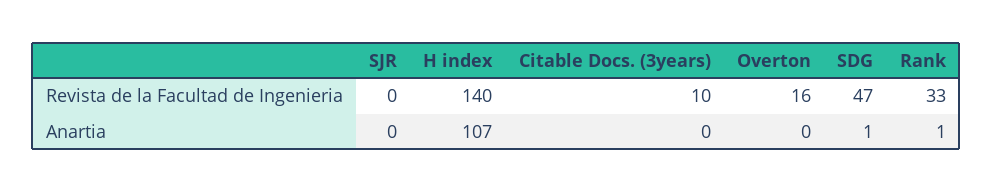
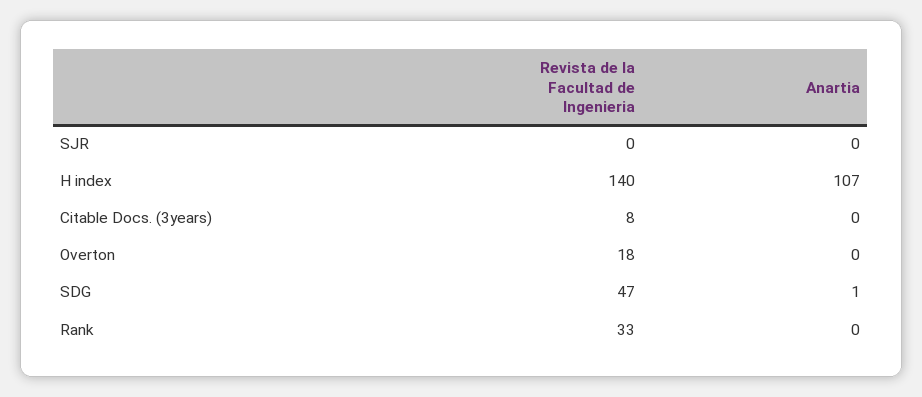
  {
    "SJR": {
      "Revista de la Facultad de Ingenieria": 0,
      "Anartia": 0
    },
    "H index": {
      "Revista de la Facultad de Ingenieria": 140,
      "Anartia": 107
    },
    "Citable Docs. (3years)": {
-     "Revista de la Facultad de Ingenieria": 10,
+     "Revista de la Facultad de Ingenieria": 8,
      "Anartia": 0
    },
    "Overton": {
-     "Revista de la Facultad de Ingenieria": 16,
+     "Revista de la Facultad de Ingenieria": 18,
      "Anartia": 0
    },
    "SDG": {
      "Revista de la Facultad de Ingenieria": 47,
      "Anartia": 1
    },
    "Rank": {
      "Revista de la Facultad de Ingenieria": 33,
-     "Anartia": 1
+     "Anartia": 0
    }
  }

